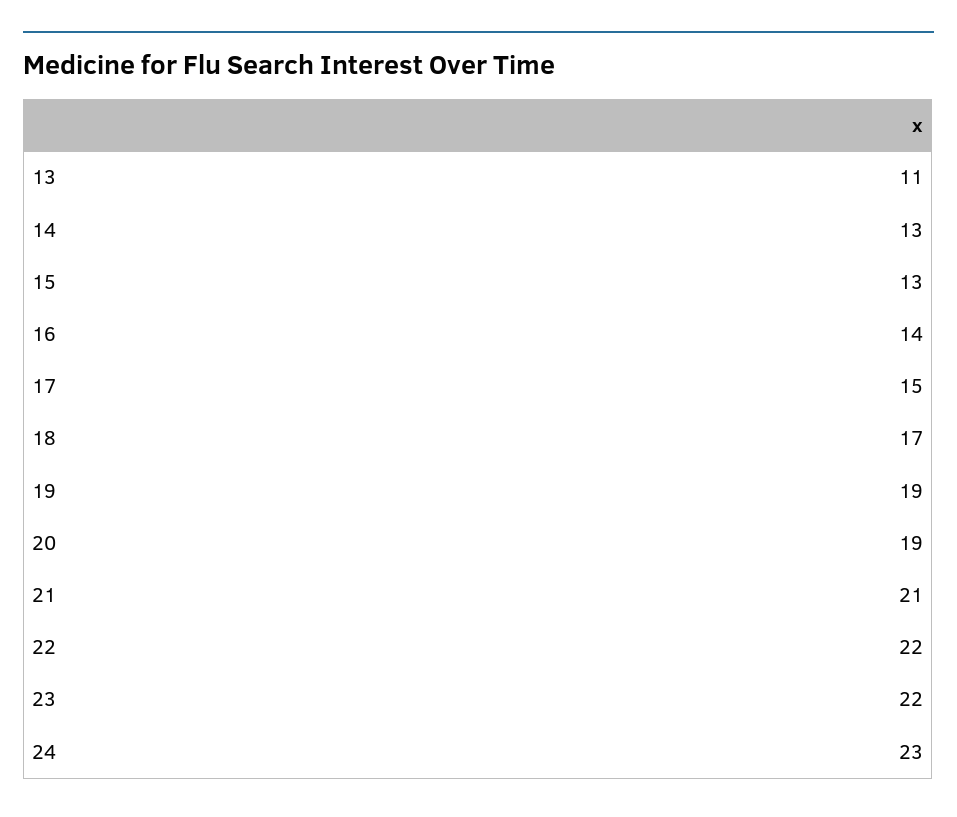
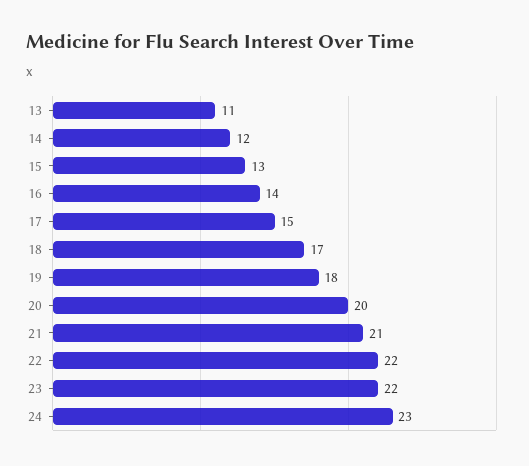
  {
    "13": 11,
-   "14": 13,
+   "14": 12,
    "15": 13,
    "16": 14,
    "17": 15,
    "18": 17,
-   "19": 19,
+   "19": 18,
-   "20": 19,
+   "20": 20,
    "21": 21,
    "22": 22,
    "23": 22,
    "24": 23
  }

